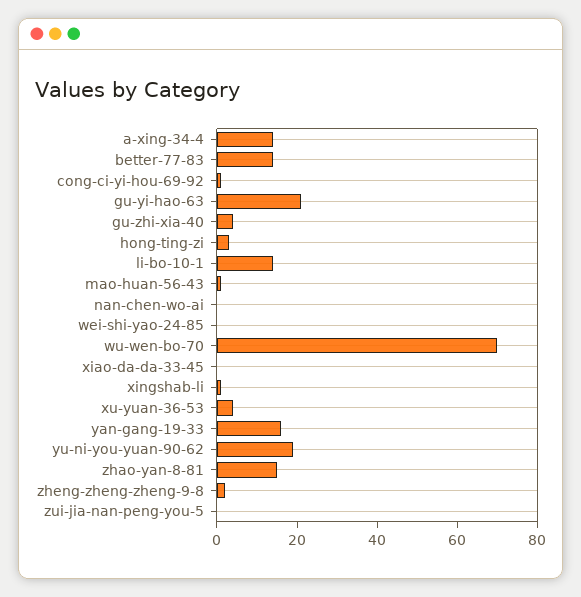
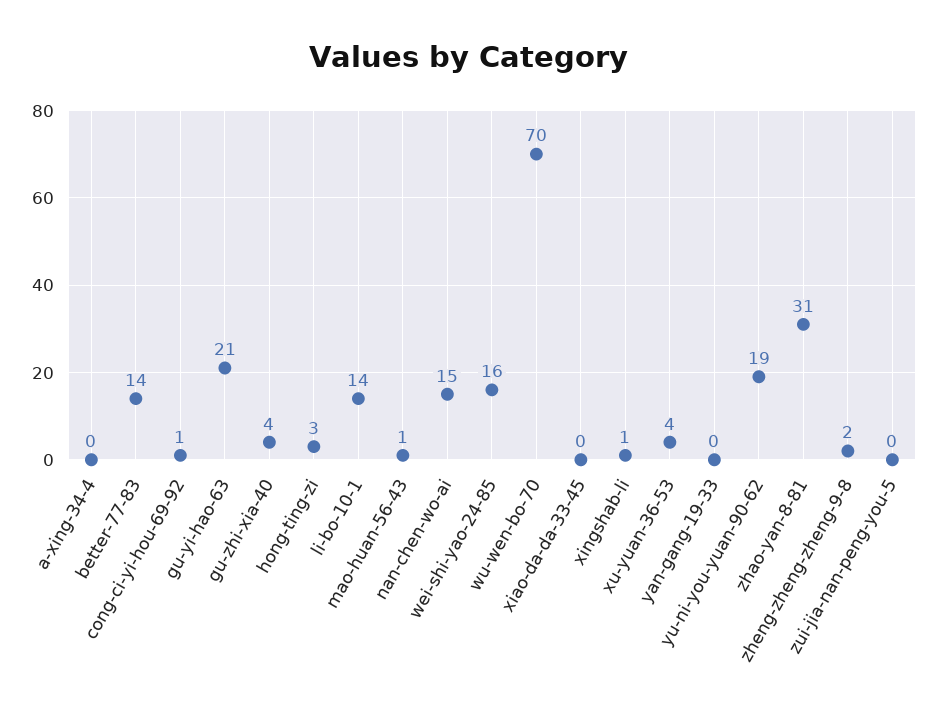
  {
-   "a-xing-34-4": 15,
+   "a-xing-34-4": 0,
    "better-77-83": 14,
    "cong-ci-yi-hou-69-92": 1,
    "gu-yi-hao-63": 21,
    "gu-zhi-xia-40": 4,
    "hong-ting-zi": 3,
    "li-bo-10-1": 14,
    "mao-huan-56-43": 1,
-   "nan-chen-wo-ai": 0,
+   "nan-chen-wo-ai": 15,
-   "wei-shi-yao-24-85": 0,
+   "wei-shi-yao-24-85": 16,
    "wu-wen-bo-70": 70,
    "xiao-da-da-33-45": 0,
    "xingshab-li": 1,
    "xu-yuan-36-53": 4,
-   "yan-gang-19-33": 15,
+   "yan-gang-19-33": 0,
    "yu-ni-you-yuan-90-62": 19,
-   "zhao-yan-8-81": 15,
+   "zhao-yan-8-81": 31,
    "zheng-zheng-zheng-9-8": 2,
    "zui-jia-nan-peng-you-5": 0
  }

